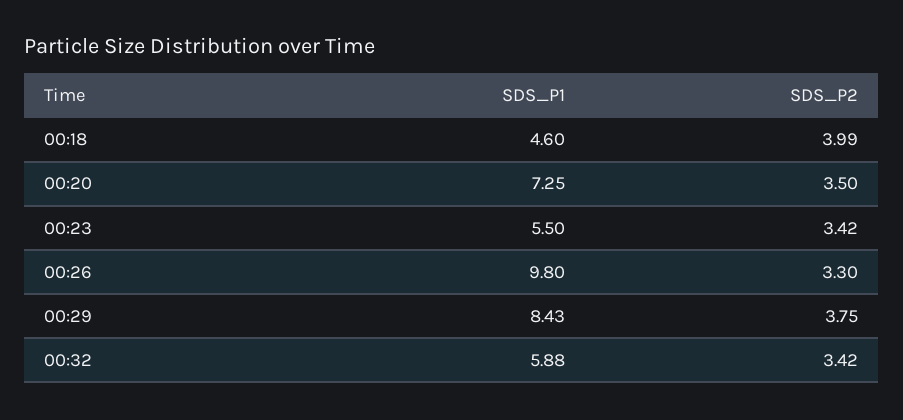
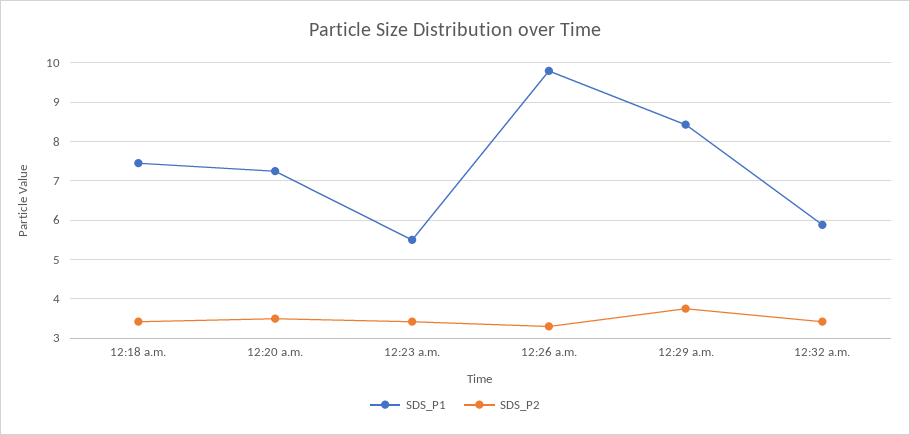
  {
    "SDS_P1": {
-     "00:18": 4.6,
+     "00:18": 7.4,
      "00:20": 7.25,
      "00:23": 5.5,
      "00:26": 9.8,
      "00:29": 8.43,
      "00:32": 5.88
    },
    "SDS_P2": {
-     "00:18": 3.99,
+     "00:18": 3.4,
      "00:20": 3.5,
      "00:23": 3.42,
      "00:26": 3.3,
      "00:29": 3.75,
      "00:32": 3.42
    }
  }

